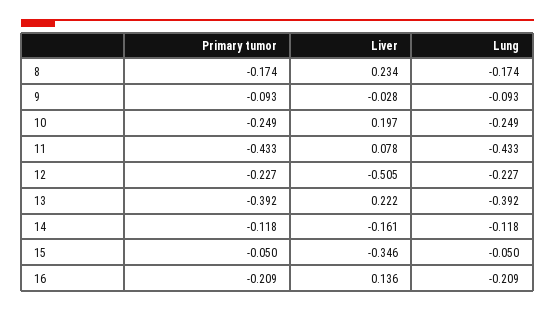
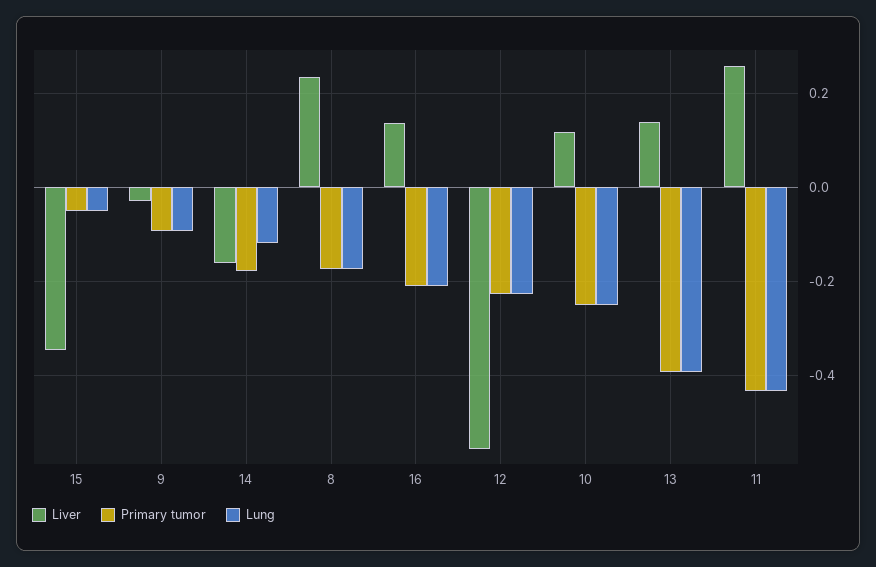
  {
    "Primary tumor": {
      "8": -0.174,
      "9": -0.093,
      "10": -0.249,
      "11": -0.433,
      "12": -0.227,
      "13": -0.392,
-     "14": -0.118,
+     "14": -0.18,
      "15": -0.05,
      "16": -0.209
    },
    "Liver": {
      "8": 0.234,
      "9": -0.028,
-     "10": 0.197,
+     "10": 0.12,
-     "11": 0.078,
+     "11": 0.26,
-     "12": -0.505,
+     "12": -0.56,
-     "13": 0.222,
+     "13": 0.14,
      "14": -0.161,
      "15": -0.346,
      "16": 0.136
    },
    "Lung": {
      "8": -0.174,
      "9": -0.093,
      "10": -0.249,
      "11": -0.433,
      "12": -0.227,
      "13": -0.392,
      "14": -0.118,
      "15": -0.05,
      "16": -0.209
    }
  }

